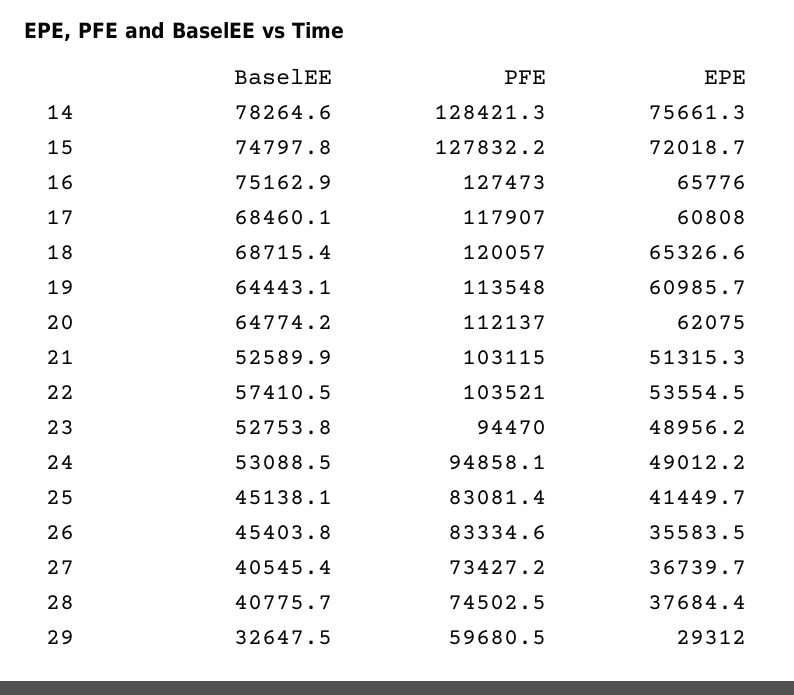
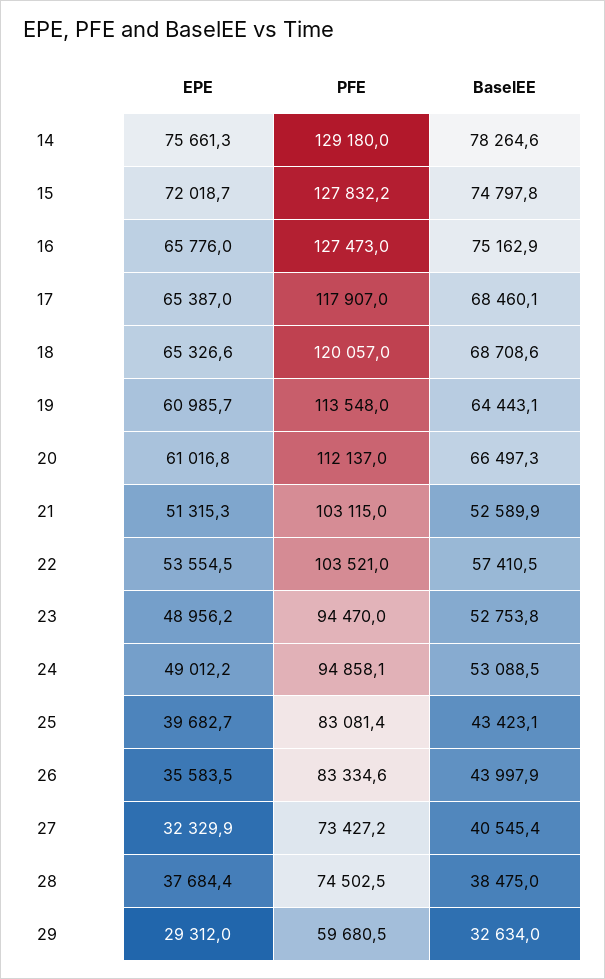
  {
    "BaselEE": {
      "14": 78264.6,
      "15": 74797.8,
      "16": 75162.9,
      "17": 68460.1,
-     "18": 68715.4,
+     "18": 68708.6,
      "19": 64443.1,
-     "20": 64774.2,
+     "20": 66497.3,
      "21": 52589.9,
      "22": 57410.5,
      "23": 52753.8,
      "24": 53088.5,
-     "25": 45138.1,
+     "25": 43423.1,
-     "26": 45403.8,
+     "26": 43997.9,
      "27": 40545.4,
-     "28": 40775.7,
+     "28": 38475,
-     "29": 32647.5
+     "29": 32634
    },
    "PFE": {
-     "14": 128421.3,
+     "14": 129180,
      "15": 127832.2,
      "16": 127473,
      "17": 117907,
      "18": 120057,
      "19": 113548,
      "20": 112137,
      "21": 103115,
      "22": 103521,
      "23": 94470,
      "24": 94858.1,
      "25": 83081.4,
      "26": 83334.6,
      "27": 73427.2,
      "28": 74502.5,
      "29": 59680.5
    },
    "EPE": {
      "14": 75661.3,
      "15": 72018.7,
      "16": 65776,
-     "17": 60808,
+     "17": 65387,
      "18": 65326.6,
      "19": 60985.7,
-     "20": 62075,
+     "20": 61016.8,
      "21": 51315.3,
      "22": 53554.5,
      "23": 48956.2,
      "24": 49012.2,
-     "25": 41449.7,
+     "25": 39682.7,
      "26": 35583.5,
-     "27": 36739.7,
+     "27": 32329.9,
      "28": 37684.4,
      "29": 29312
    }
  }

